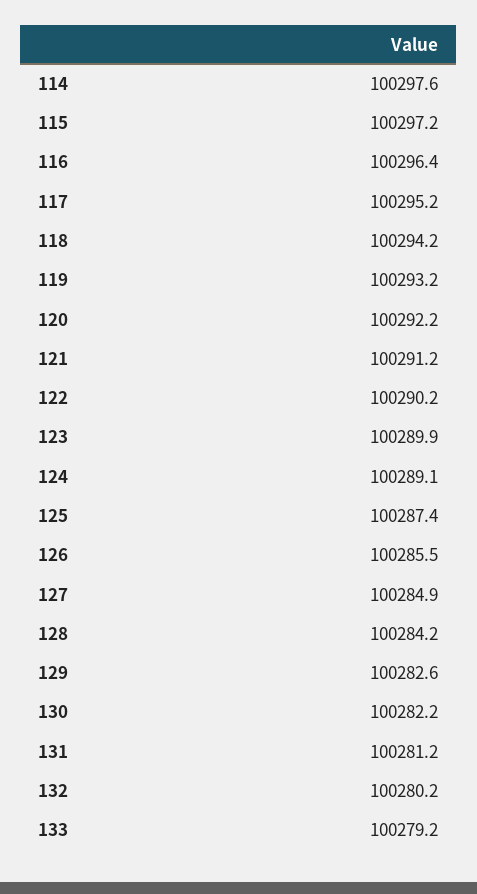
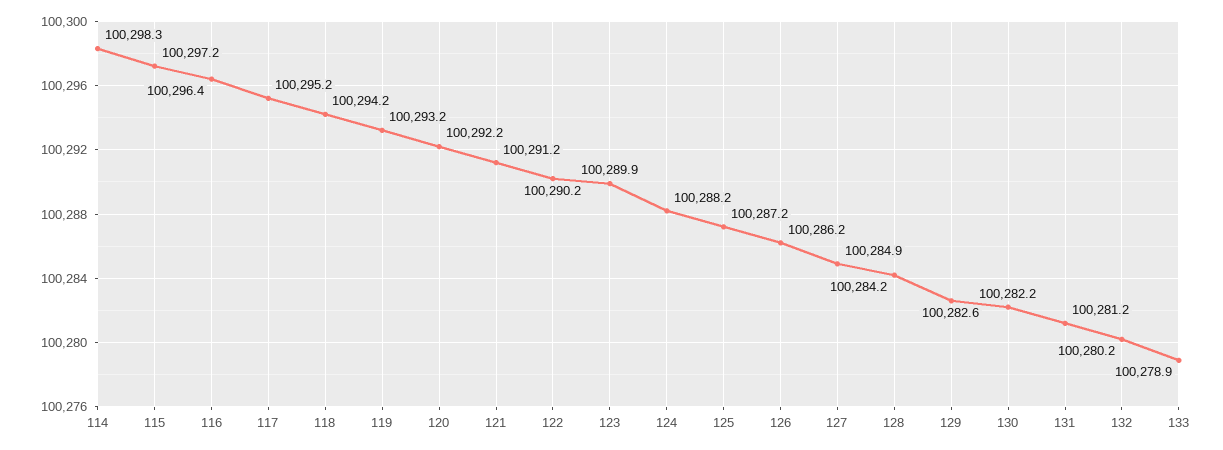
  {
-   "114": 100297.6,
+   "114": 100298.3,
    "115": 100297.2,
    "116": 100296.4,
    "117": 100295.2,
    "118": 100294.2,
    "119": 100293.2,
    "120": 100292.2,
    "121": 100291.2,
    "122": 100290.2,
    "123": 100289.9,
-   "124": 100289.1,
+   "124": 100288.2,
-   "125": 100287.4,
+   "125": 100287.2,
-   "126": 100285.5,
+   "126": 100286.2,
    "127": 100284.9,
    "128": 100284.2,
    "129": 100282.6,
    "130": 100282.2,
    "131": 100281.2,
    "132": 100280.2,
-   "133": 100279.2
+   "133": 100278.9
  }

